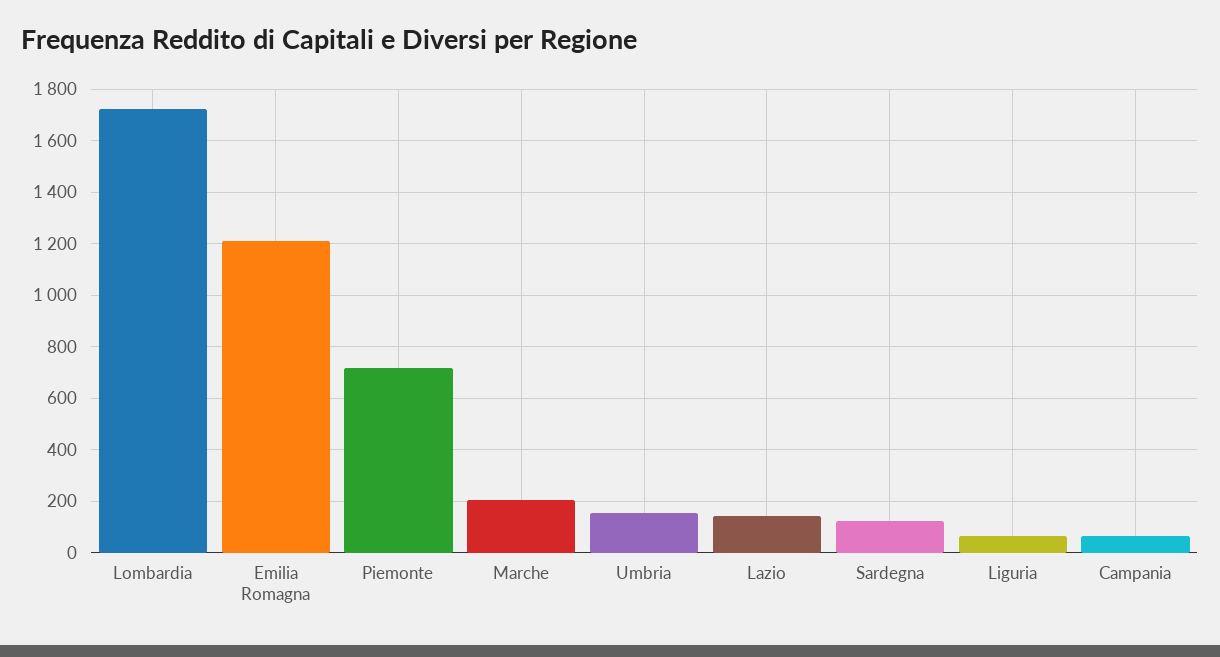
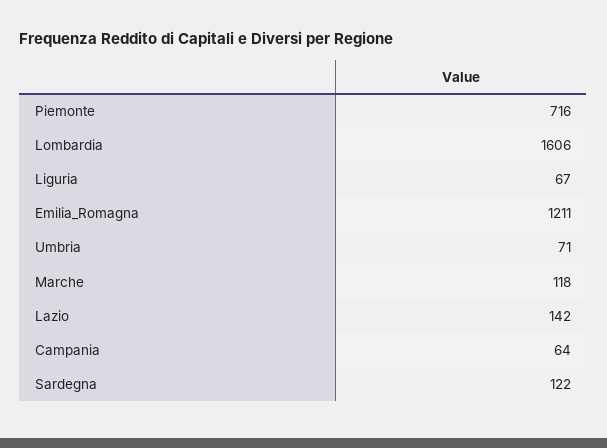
  {
-   "Lombardia": 1725,
+   "Lombardia": 1606,
    "Emilia Romagna": 1211,
    "Piemonte": 716,
-   "Marche": 200,
+   "Marche": 118,
-   "Umbria": 150,
+   "Umbria": 71,
    "Lazio": 142,
    "Sardegna": 122,
    "Liguria": 67,
    "Campania": 64
  }

